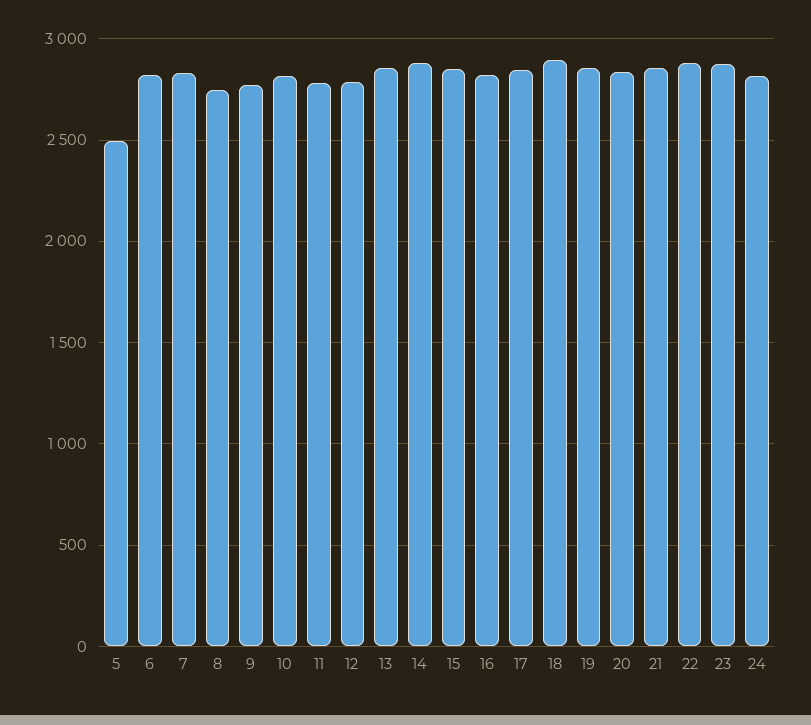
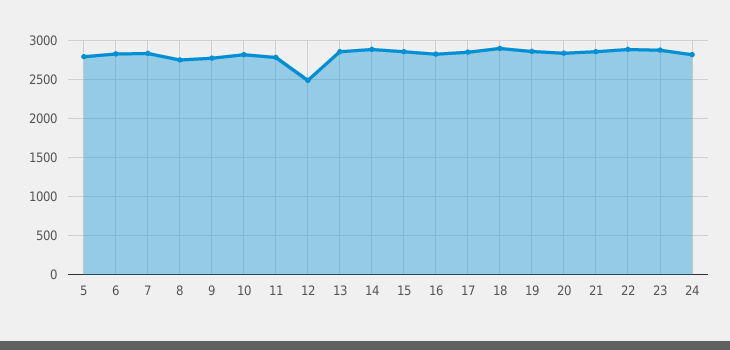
  {
-   "5": 2500,
+   "5": 2800,
    "6": 2800,
    "7": 2850,
    "8": 2750,
    "9": 2750,
    "10": 2800,
    "11": 2800,
-   "12": 2800,
+   "12": 2500,
    "13": 2850,
    "14": 2900,
    "15": 2850,
    "16": 2800,
    "17": 2850,
    "18": 2900,
    "19": 2850,
    "20": 2850,
    "21": 2850,
    "22": 2900,
    "23": 2850,
    "24": 2800
  }

